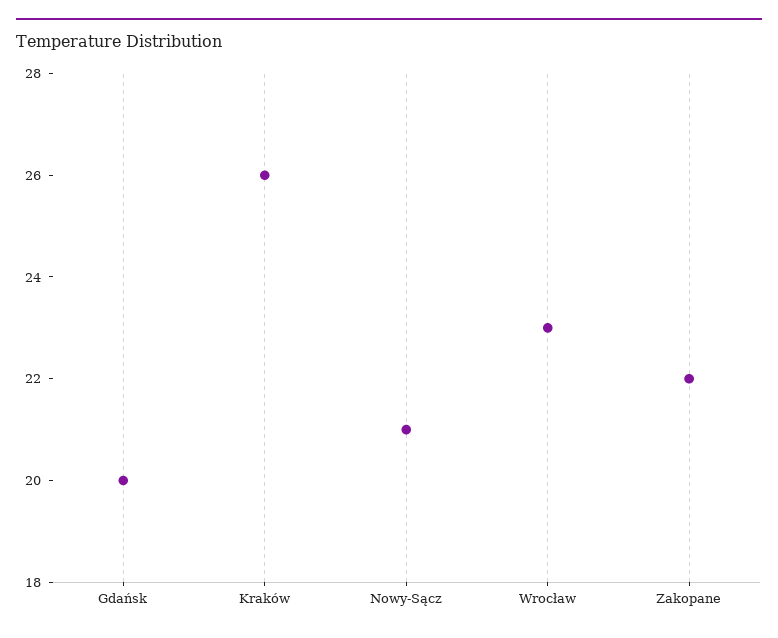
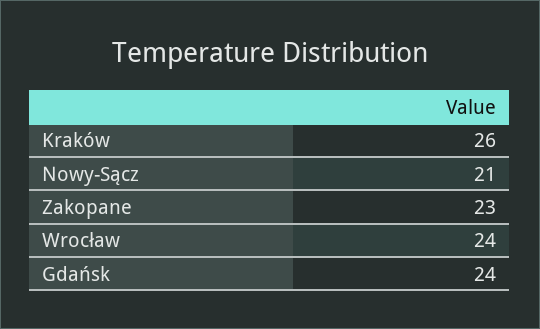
  {
-   "Gdańsk": 20,
+   "Gdańsk": 24,
    "Kraków": 26,
    "Nowy-Sącz": 21,
-   "Wrocław": 23,
+   "Wrocław": 24,
-   "Zakopane": 22
+   "Zakopane": 23
  }

